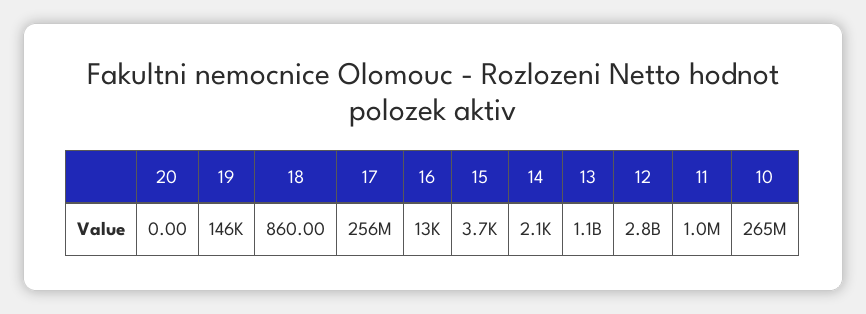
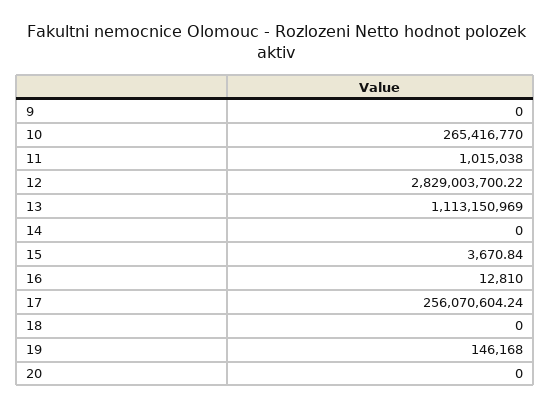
  {
    "20": 0,
    "19": 146168,
-   "18": 860,
+   "18": 0,
    "17": 256070604.24,
    "16": 12810,
    "15": 3670.84,
-   "14": 2100,
+   "14": 0,
    "13": 1113150969,
    "12": 2829003700.22,
    "11": 1015038,
-   "10": 265416770
+   "10": 265416770,
+   "9": 0
  }

